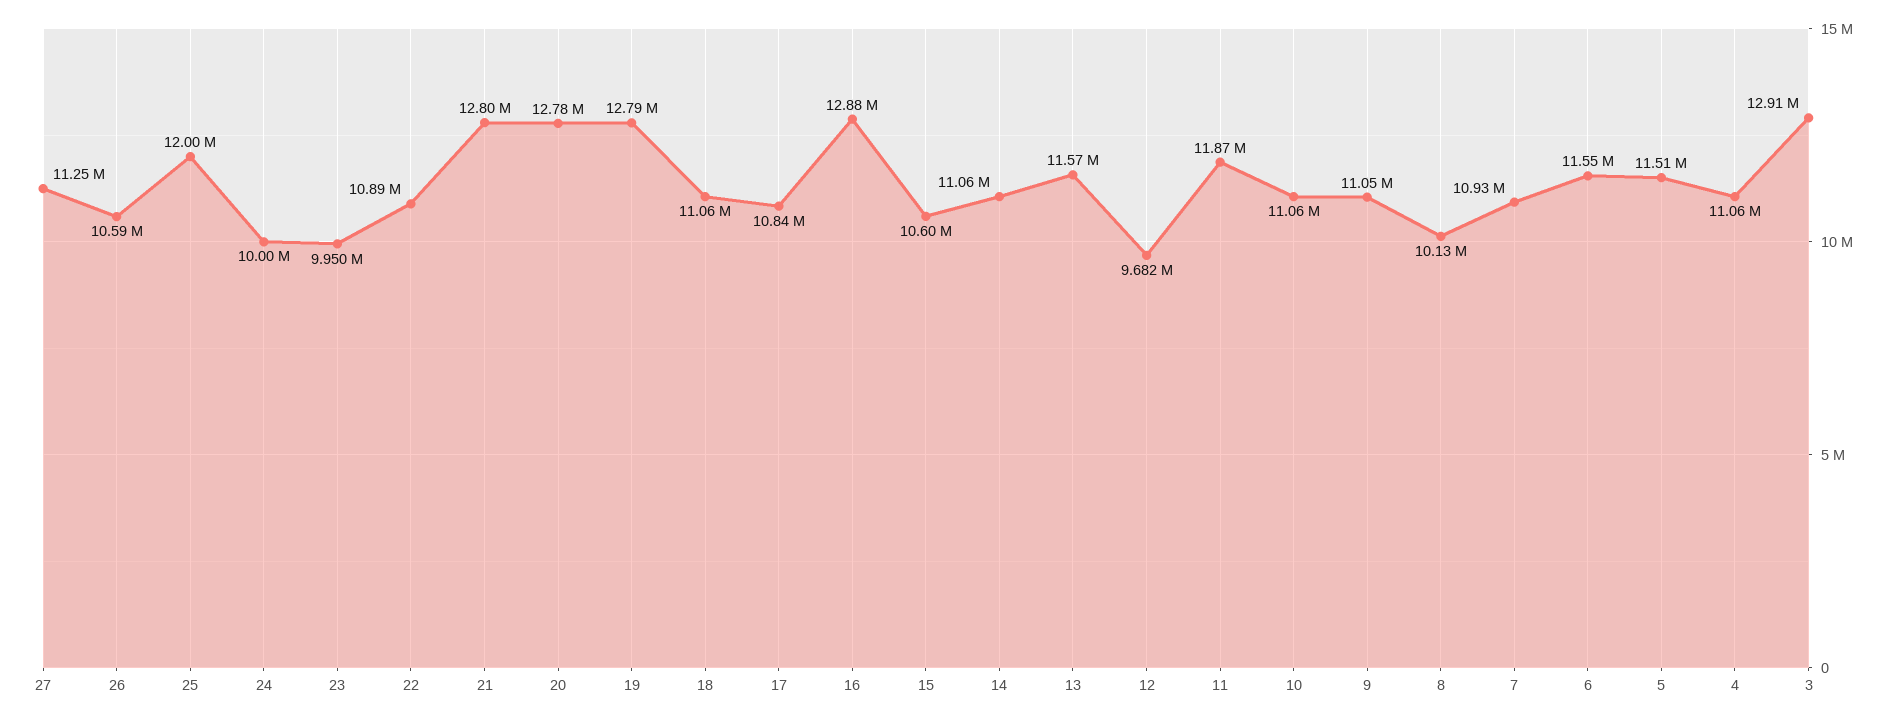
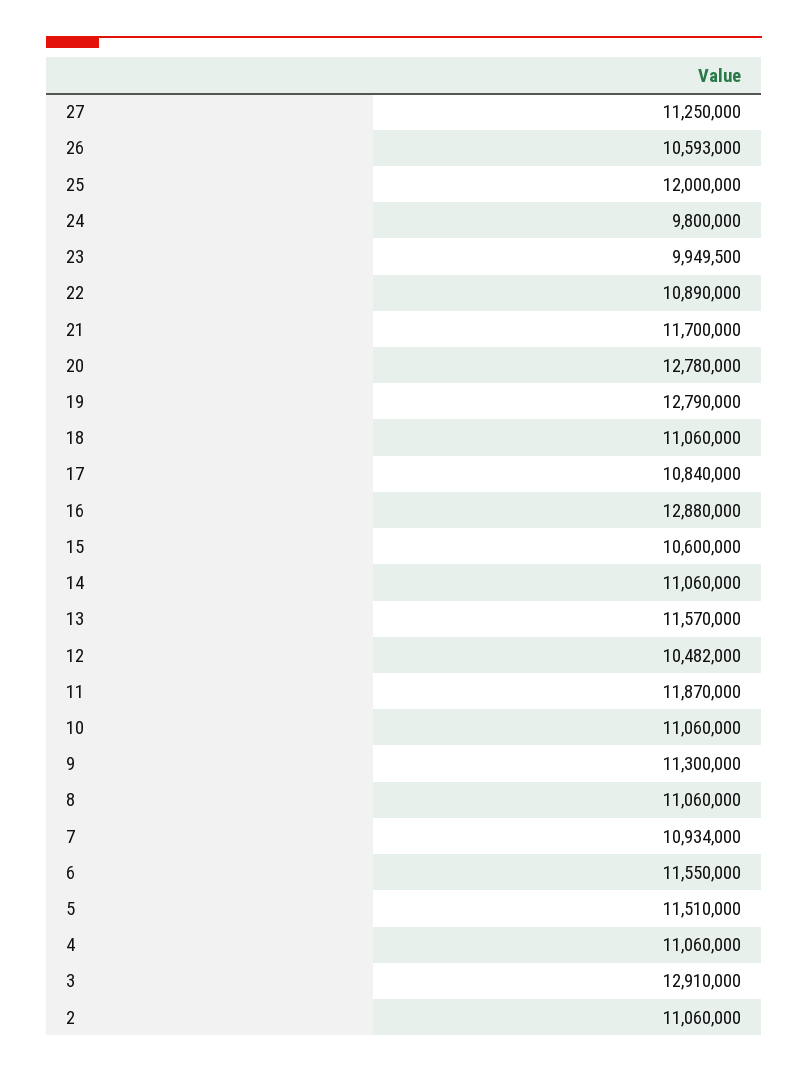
  {
    "27": 11250000,
    "26": 10593000,
    "25": 12000000,
-   "24": 10000000,
+   "24": 9800000,
    "23": 9949500,
    "22": 10890000,
-   "21": 12800000,
+   "21": 11700000,
    "20": 12780000,
    "19": 12790000,
    "18": 11060000,
    "17": 10840000,
    "16": 12880000,
    "15": 10600000,
    "14": 11060000,
    "13": 11570000,
-   "12": 9682000,
+   "12": 10482000,
    "11": 11870000,
    "10": 11060000,
-   "9": 11050000,
+   "9": 11300000,
-   "8": 10130000,
+   "8": 11060000,
    "7": 10934000,
    "6": 11550000,
    "5": 11510000,
    "4": 11060000,
-   "3": 12910000
+   "3": 12910000,
+   "2": 11060000
  }

